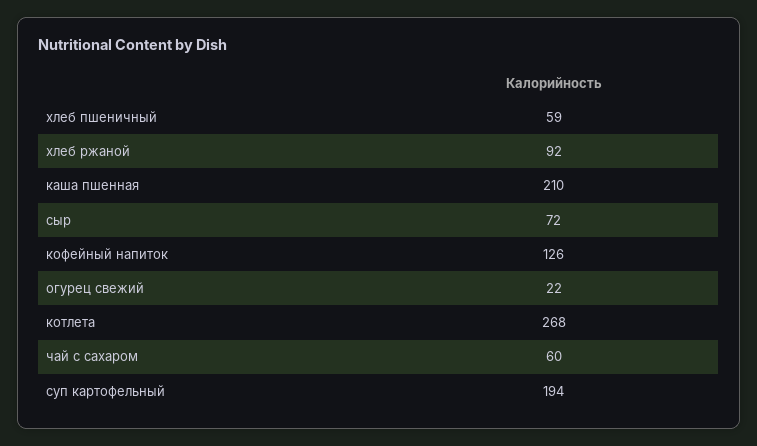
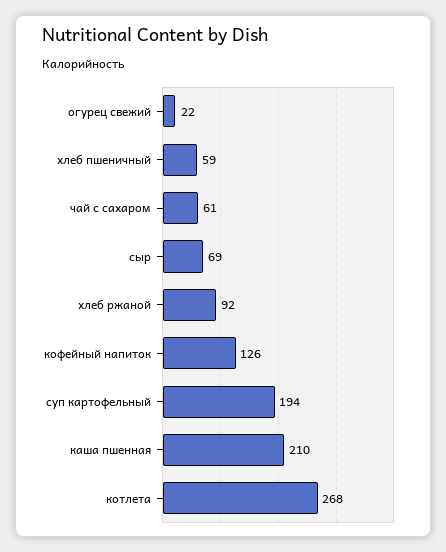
  {
    "хлеб пшеничный": 59,
    "хлеб ржаной": 92,
    "каша пшенная": 210,
-   "сыр": 72,
+   "сыр": 69,
    "кофейный напиток": 126,
    "огурец свежий": 22,
    "котлета": 268,
-   "чай с сахаром": 60,
+   "чай с сахаром": 61,
    "суп картофельный": 194
  }

